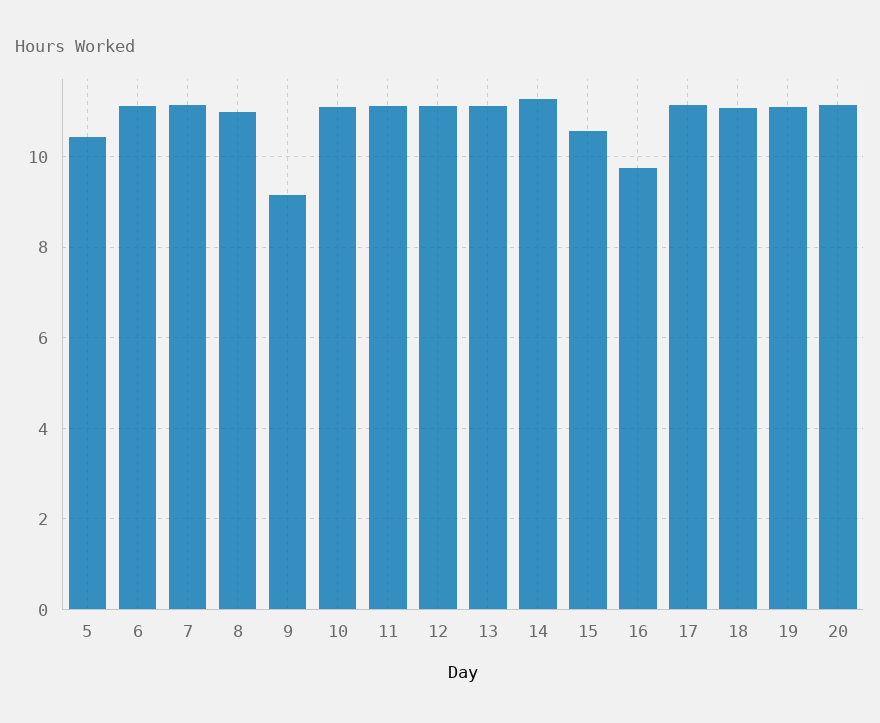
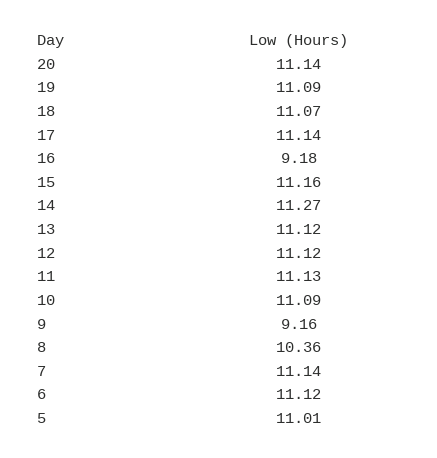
  {
-   "5": 10.4,
+   "5": 11.01,
    "6": 11.12,
    "7": 11.14,
-   "8": 11,
+   "8": 10.36,
    "9": 9.16,
    "10": 11.09,
    "11": 11.13,
    "12": 11.12,
    "13": 11.12,
    "14": 11.27,
-   "15": 10.6,
+   "15": 11.16,
-   "16": 9.8,
+   "16": 9.18,
    "17": 11.14,
    "18": 11.07,
    "19": 11.09,
    "20": 11.14
  }

